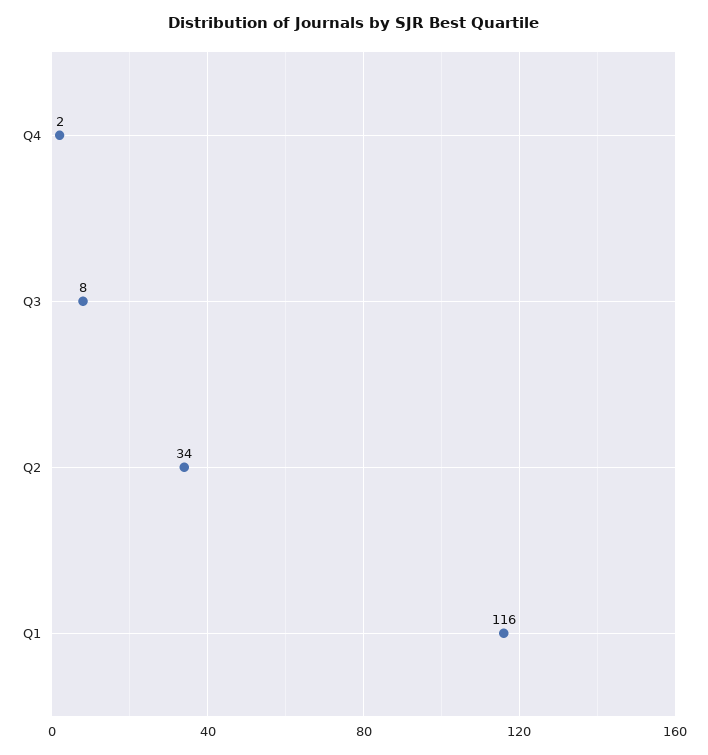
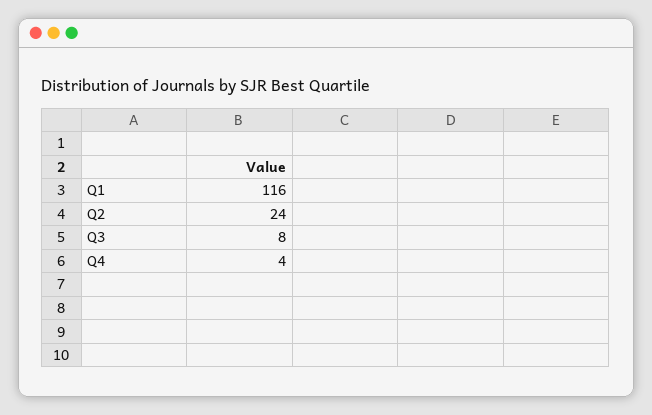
  {
-   "Q4": 2,
+   "Q4": 4,
    "Q3": 8,
-   "Q2": 34,
+   "Q2": 24,
    "Q1": 116
  }

